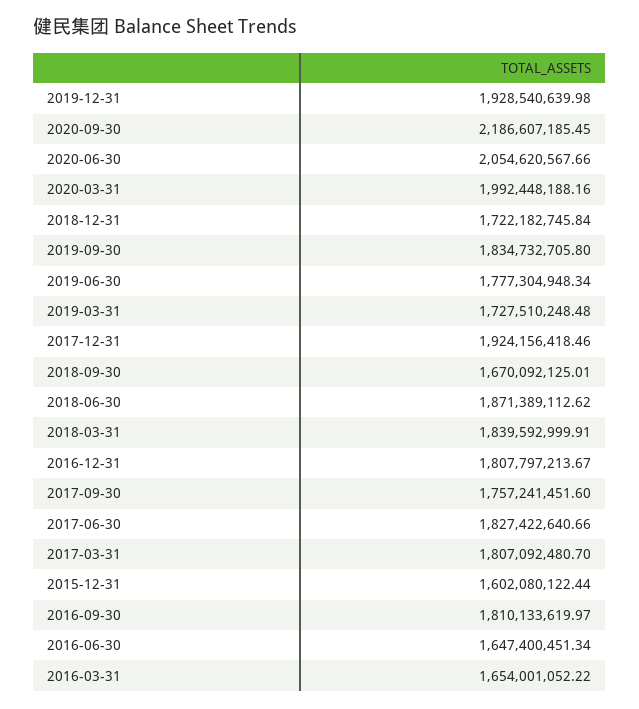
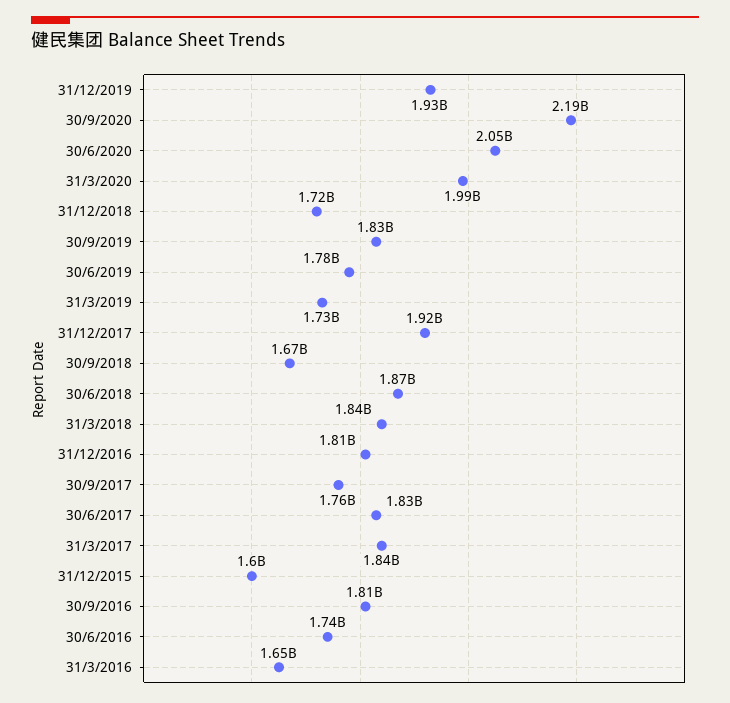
  {
    "2019-12-31": 1928540639.98,
    "2020-09-30": 2186607185.45,
    "2020-06-30": 2054620567.66,
    "2020-03-31": 1992448188.16,
    "2018-12-31": 1722182745.84,
    "2019-09-30": 1834732705.8,
    "2019-06-30": 1777304948.34,
    "2019-03-31": 1727510248.48,
    "2017-12-31": 1924156418.46,
    "2018-09-30": 1670092125.01,
    "2018-06-30": 1871389112.62,
    "2018-03-31": 1839592999.91,
    "2016-12-31": 1807797213.67,
    "2017-09-30": 1757241451.6,
    "2017-06-30": 1827422640.66,
-   "2017-03-31": 1807092480.7,
+   "2017-03-31": 1840000000,
    "2015-12-31": 1602080122.44,
    "2016-09-30": 1810133619.97,
-   "2016-06-30": 1647400451.34,
+   "2016-06-30": 1740000000,
    "2016-03-31": 1654001052.22
  }

